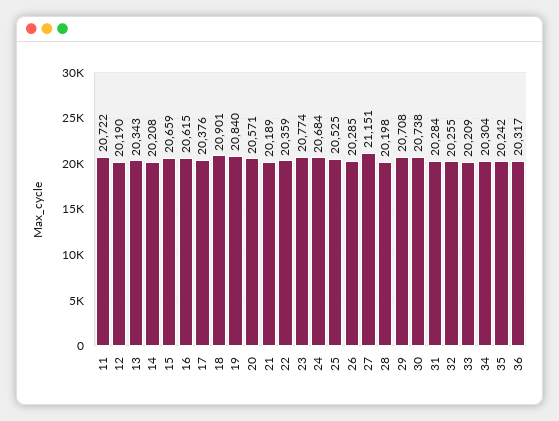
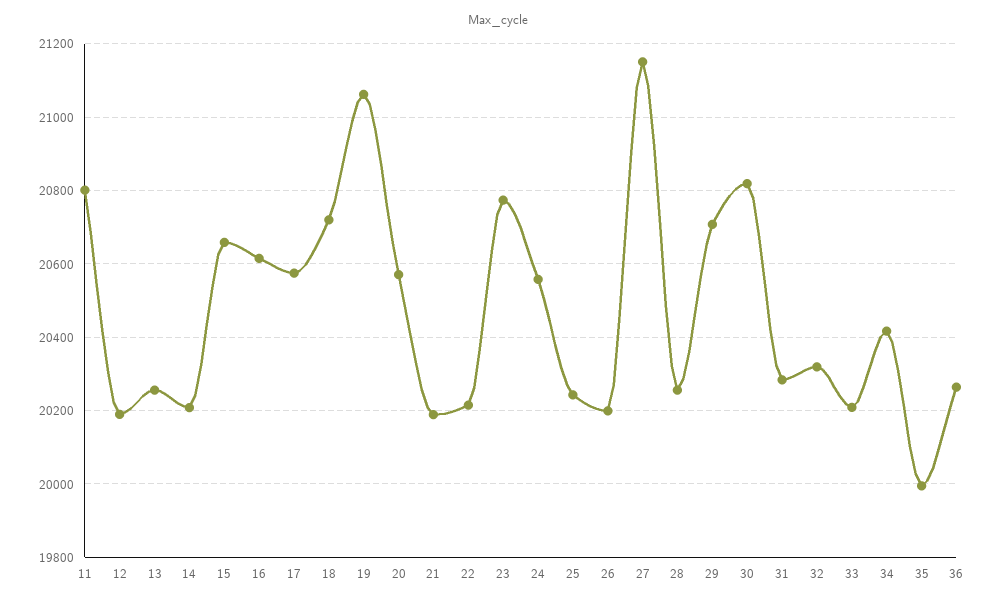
  {
-   "11": 20722,
+   "11": 20800,
    "12": 20190,
-   "13": 20343,
+   "13": 20260,
    "14": 20208,
    "15": 20659,
    "16": 20615,
-   "17": 20376,
+   "17": 20580,
-   "18": 20901,
+   "18": 20720,
-   "19": 20840,
+   "19": 21060,
    "20": 20571,
    "21": 20189,
-   "22": 20359,
+   "22": 20220,
    "23": 20774,
-   "24": 20684,
+   "24": 20560,
-   "25": 20525,
+   "25": 20240,
-   "26": 20285,
+   "26": 20200,
    "27": 21151,
-   "28": 20198,
+   "28": 20260,
    "29": 20708,
-   "30": 20738,
+   "30": 20820,
    "31": 20284,
-   "32": 20255,
+   "32": 20320,
    "33": 20209,
-   "34": 20304,
+   "34": 20420,
-   "35": 20242,
+   "35": 20000,
-   "36": 20317
+   "36": 20260
  }

